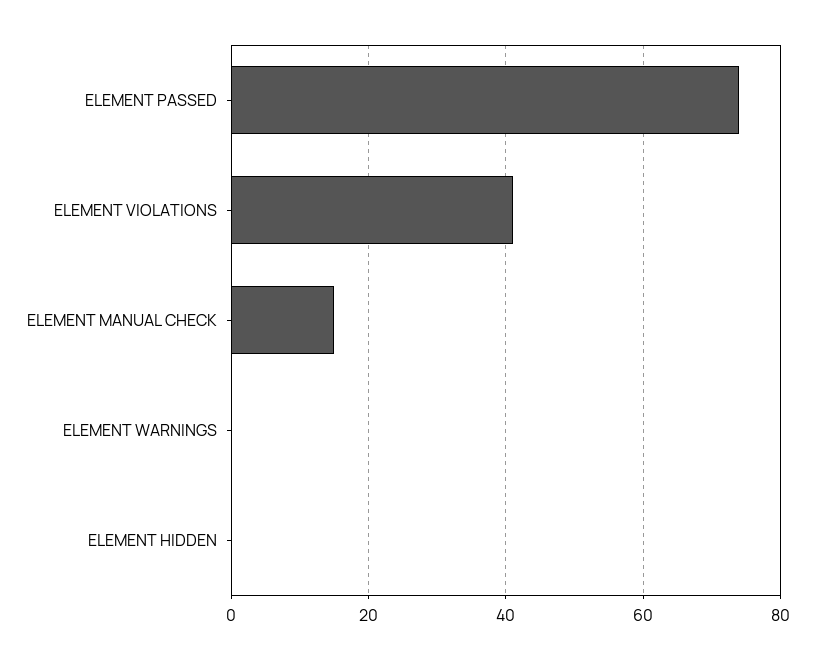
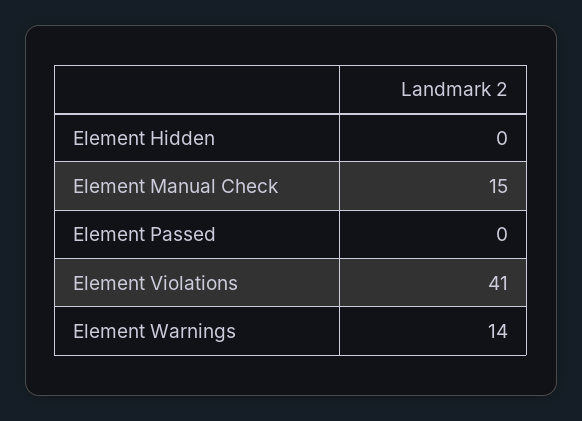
  {
-   "ELEMENT PASSED": 75,
+   "ELEMENT PASSED": 0,
    "ELEMENT VIOLATIONS": 41,
    "ELEMENT MANUAL CHECK": 15,
-   "ELEMENT WARNINGS": 0,
+   "ELEMENT WARNINGS": 14,
    "ELEMENT HIDDEN": 0
  }

